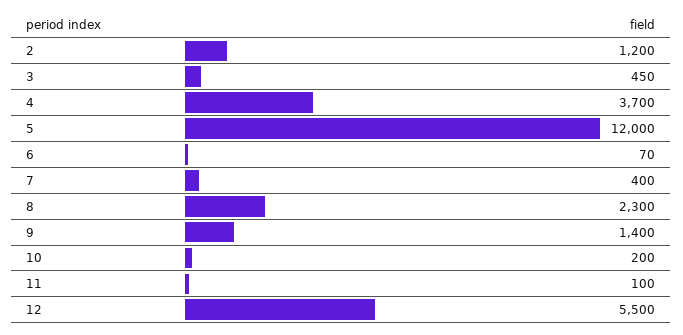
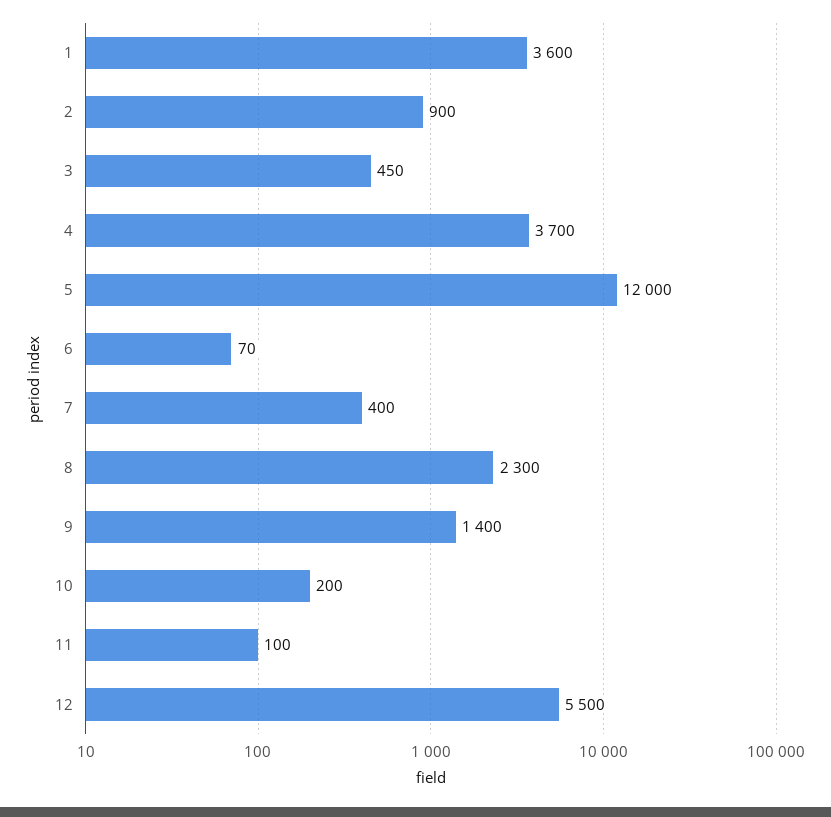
  {
-   "2": 1200,
+   "2": 900,
    "3": 450,
    "4": 3700,
    "5": 12000,
    "6": 70,
    "7": 400,
    "8": 2300,
    "9": 1400,
    "10": 200,
    "11": 100,
-   "12": 5500
+   "12": 5500,
+   "1": 3600
  }

